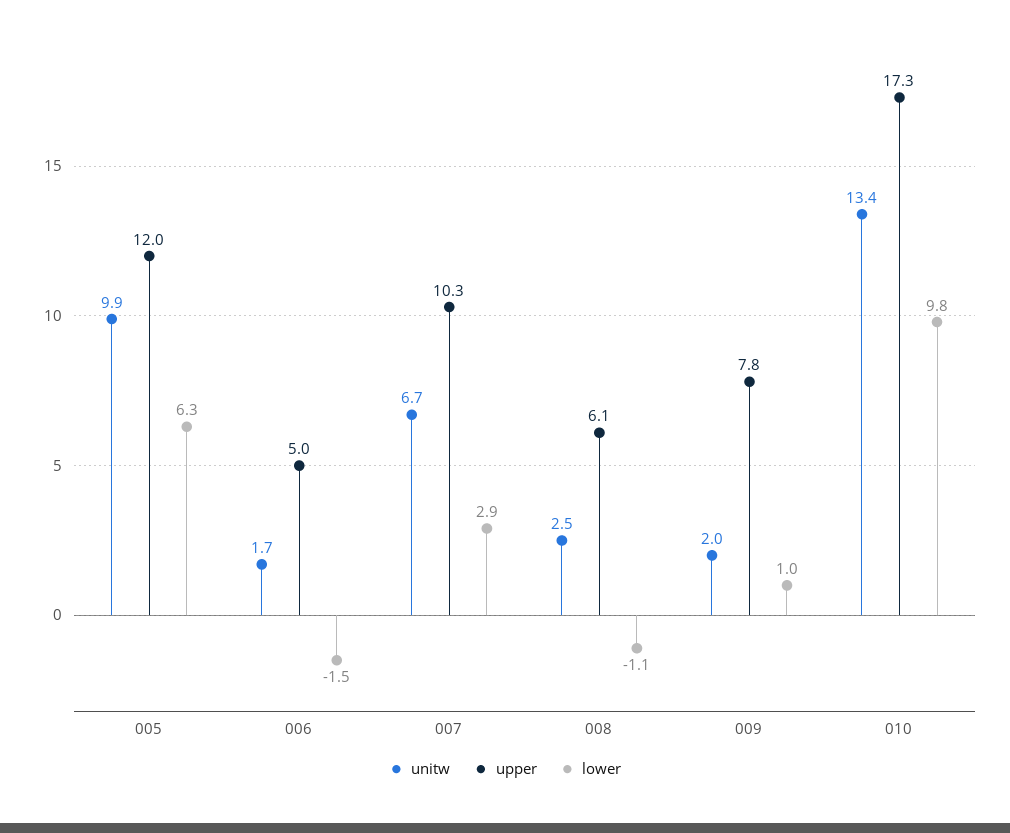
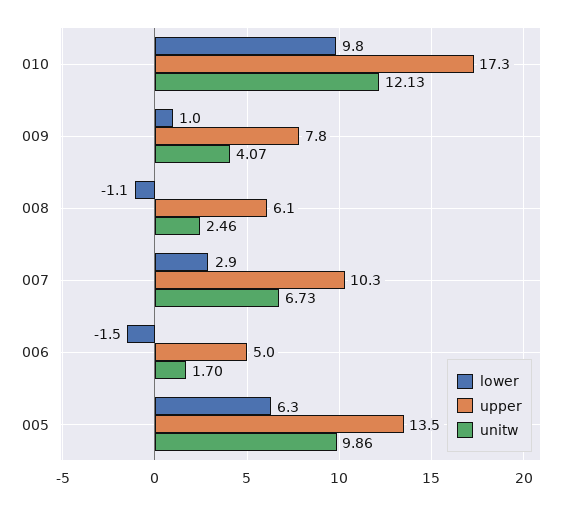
  {
    "unitw": {
      "005": 9.86,
      "006": 1.7,
      "007": 6.73,
      "008": 2.46,
-     "009": 2,
+     "009": 4.07,
-     "010": 13.4
+     "010": 12.13
    },
    "upper": {
-     "005": 12,
+     "005": 13.5,
      "006": 5,
      "007": 10.3,
      "008": 6.1,
      "009": 7.8,
      "010": 17.3
    },
    "lower": {
      "005": 6.3,
      "006": -1.5,
      "007": 2.9,
      "008": -1.1,
      "009": 1,
      "010": 9.8
    }
  }

